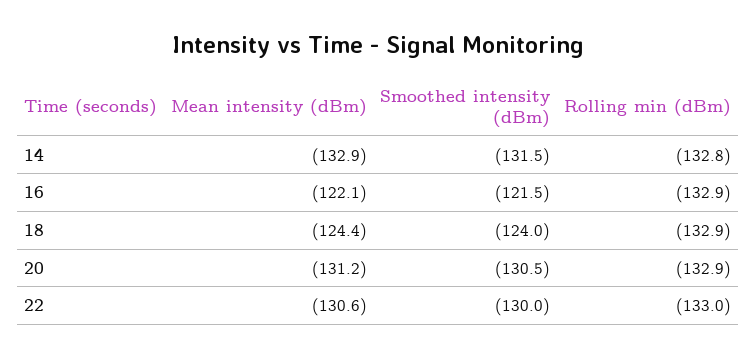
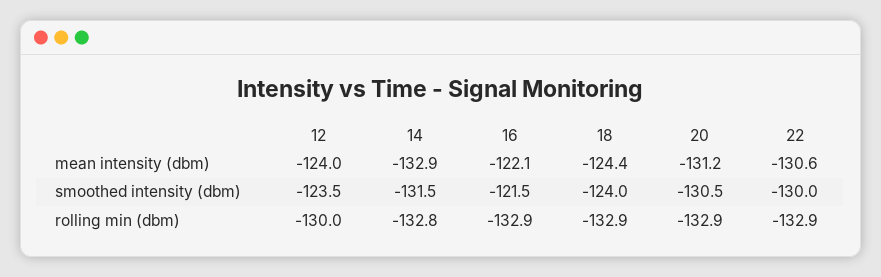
  {
    "Mean intensity (dBm)": {
      "14": -132.9,
      "16": -122.1,
      "18": -124.4,
      "20": -131.2,
-     "22": -130.6
+     "22": -130.6,
+     "12": -124
    },
    "Smoothed intensity (dBm)": {
      "14": -131.5,
      "16": -121.5,
      "18": -124,
      "20": -130.5,
-     "22": -130
+     "22": -130,
+     "12": -123.5
    },
    "Rolling min (dBm)": {
      "14": -132.8,
      "16": -132.9,
      "18": -132.9,
      "20": -132.9,
-     "22": -133
+     "22": -132.9,
+     "12": -130
    }
  }

